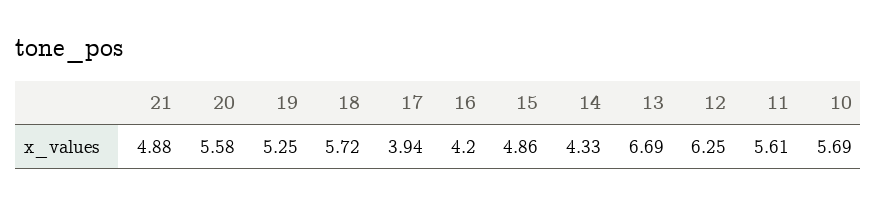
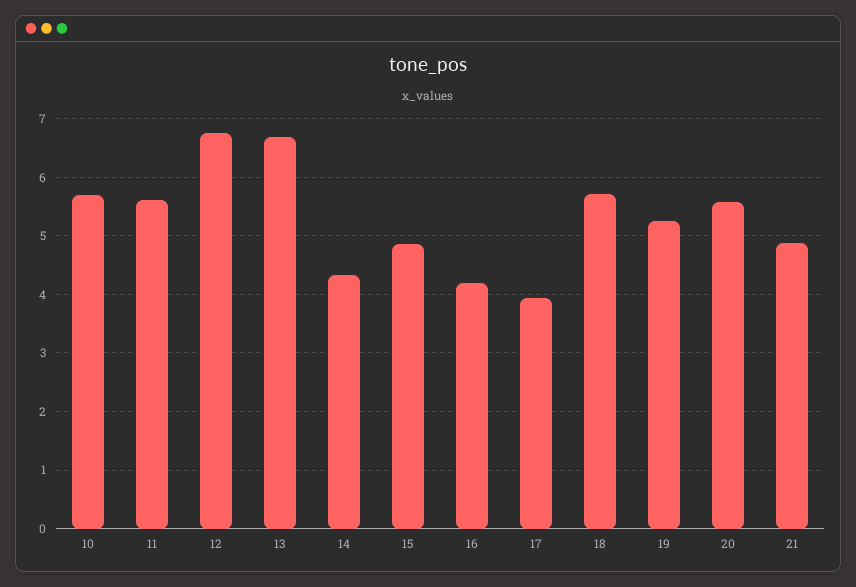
  {
    "21": 4.88,
    "20": 5.58,
    "19": 5.25,
    "18": 5.72,
    "17": 3.94,
    "16": 4.2,
    "15": 4.86,
    "14": 4.33,
    "13": 6.69,
-   "12": 6.25,
+   "12": 6.8,
    "11": 5.61,
    "10": 5.69
  }

